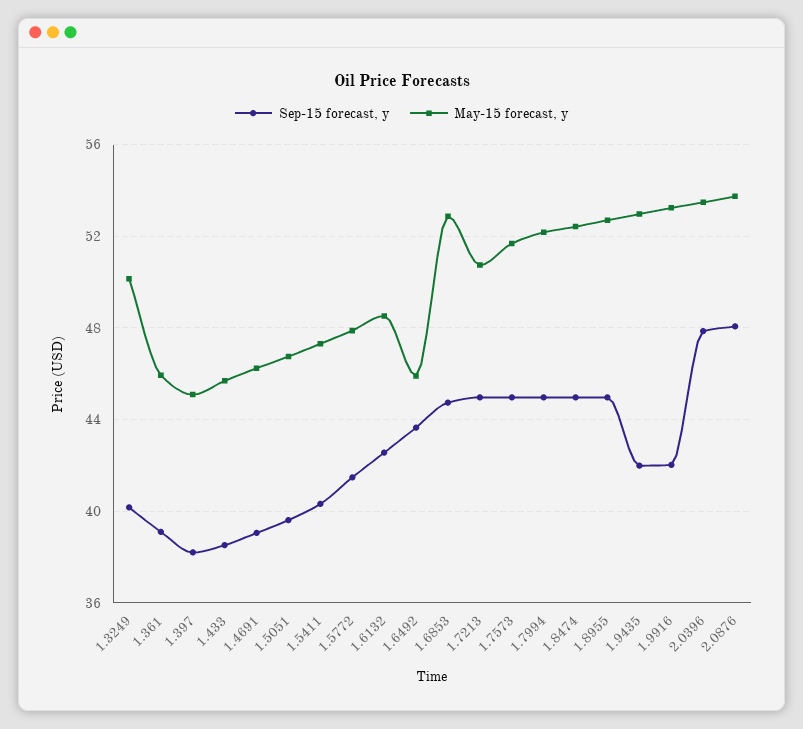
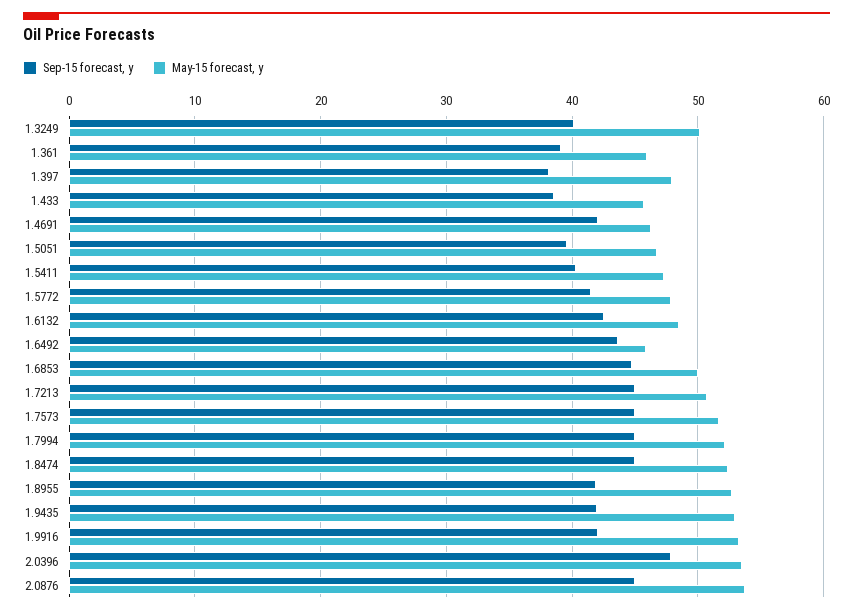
  {
    "Sep-15 forecast, y": {
      "1.3249": 40,
      "1.361": 39,
      "1.397": 38,
      "1.433": 38.5,
-     "1.4691": 39,
+     "1.4691": 42,
      "1.5051": 39.5,
      "1.5411": 40.5,
      "1.5772": 41.5,
      "1.6132": 42.5,
      "1.6492": 43.5,
      "1.6853": 44.5,
      "1.7213": 45,
      "1.7573": 45,
      "1.7994": 45,
      "1.8474": 45,
-     "1.8955": 45,
+     "1.8955": 42,
      "1.9435": 42,
      "1.9916": 42,
      "2.0396": 48,
-     "2.0876": 48
+     "2.0876": 45
    },
    "May-15 forecast, y": {
      "1.3249": 50,
      "1.361": 46,
-     "1.397": 45,
+     "1.397": 48,
      "1.433": 45.5,
      "1.4691": 46,
      "1.5051": 47,
      "1.5411": 47.5,
      "1.5772": 48,
      "1.6132": 48.5,
      "1.6492": 46,
-     "1.6853": 53,
+     "1.6853": 50,
      "1.7213": 50.5,
      "1.7573": 51.5,
      "1.7994": 52,
      "1.8474": 52.5,
      "1.8955": 52.5,
      "1.9435": 53,
      "1.9916": 53,
      "2.0396": 53.5,
      "2.0876": 53.5
    }
  }

